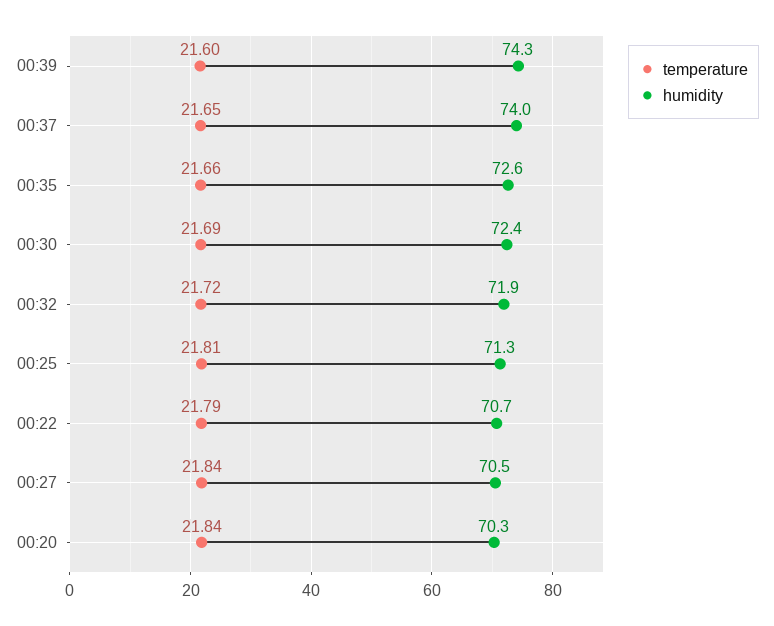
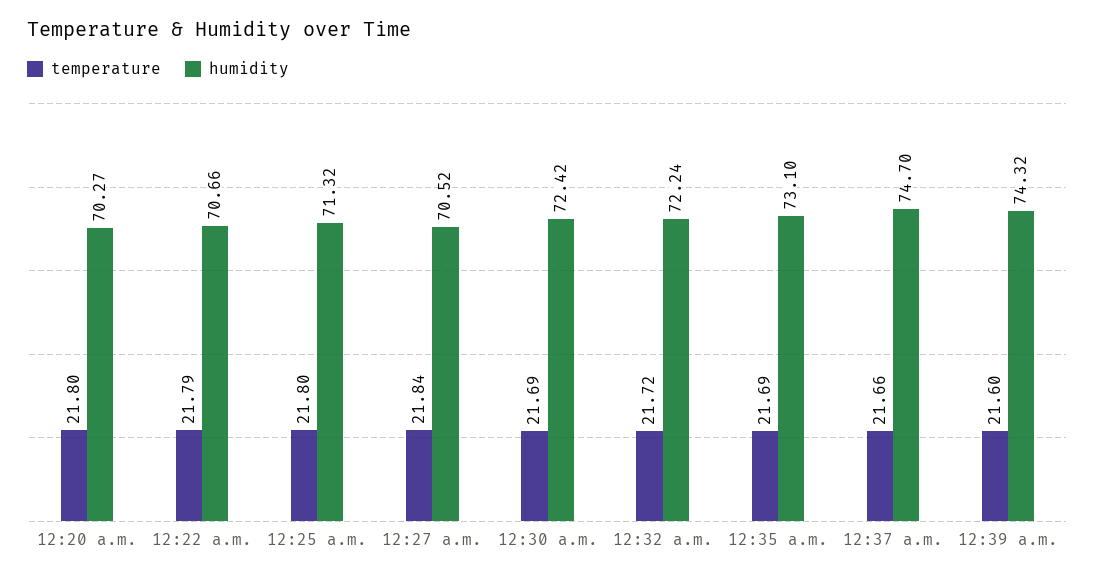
  {
    "temperature": {
      "00:39": 21.6,
-     "00:37": 21.65,
+     "00:37": 21.66,
-     "00:35": 21.66,
+     "00:35": 21.69,
      "00:30": 21.69,
      "00:32": 21.72,
-     "00:25": 21.81,
+     "00:25": 21.8,
      "00:22": 21.79,
      "00:27": 21.84,
-     "00:20": 21.84
+     "00:20": 21.8
    },
    "humidity": {
      "00:39": 74.32,
-     "00:37": 74,
+     "00:37": 74.7,
-     "00:35": 72.6,
+     "00:35": 73.1,
      "00:30": 72.42,
-     "00:32": 71.9,
+     "00:32": 72.24,
      "00:25": 71.32,
      "00:22": 70.66,
      "00:27": 70.52,
      "00:20": 70.27
    }
  }

